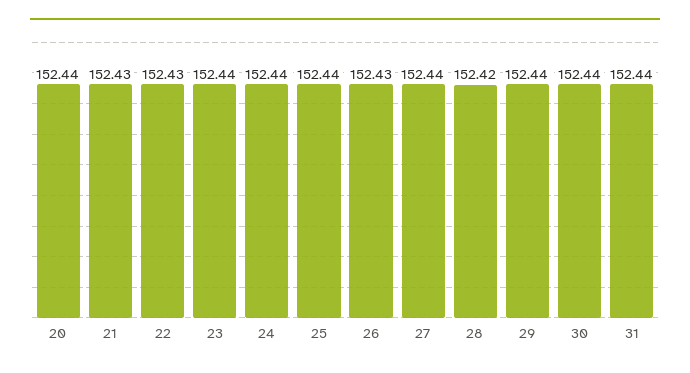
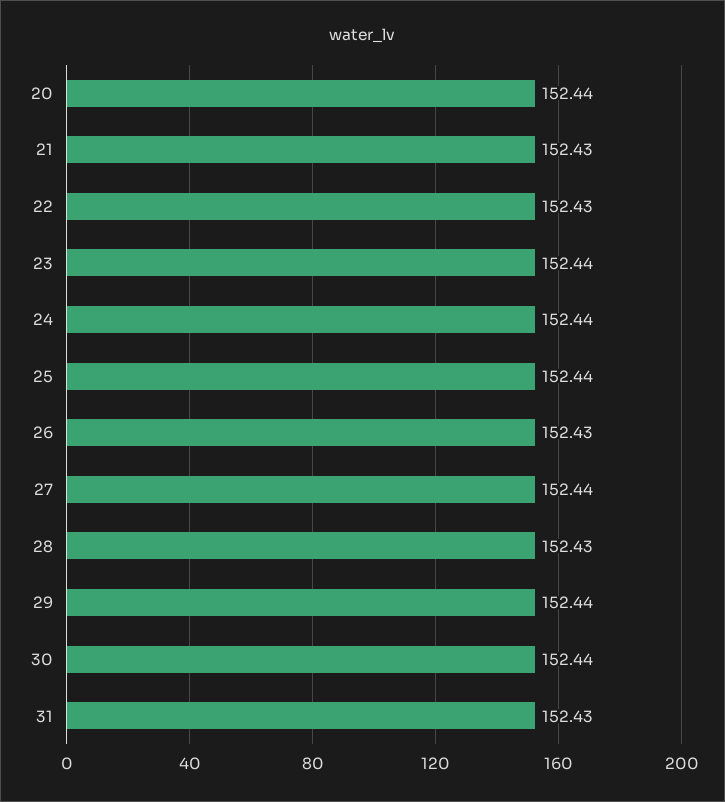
  {
    "20": 152.44,
    "21": 152.43,
    "22": 152.43,
    "23": 152.44,
    "24": 152.44,
    "25": 152.44,
    "26": 152.43,
    "27": 152.44,
-   "28": 152.42,
+   "28": 152.43,
    "29": 152.44,
    "30": 152.44,
-   "31": 152.44
+   "31": 152.43
  }

